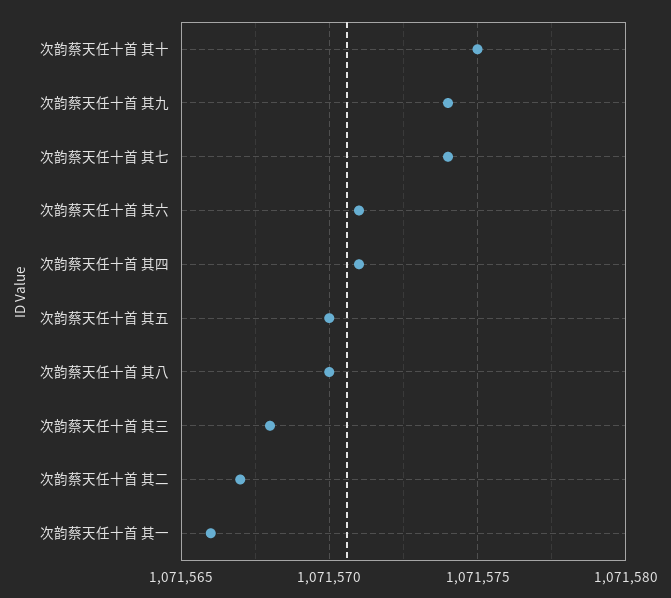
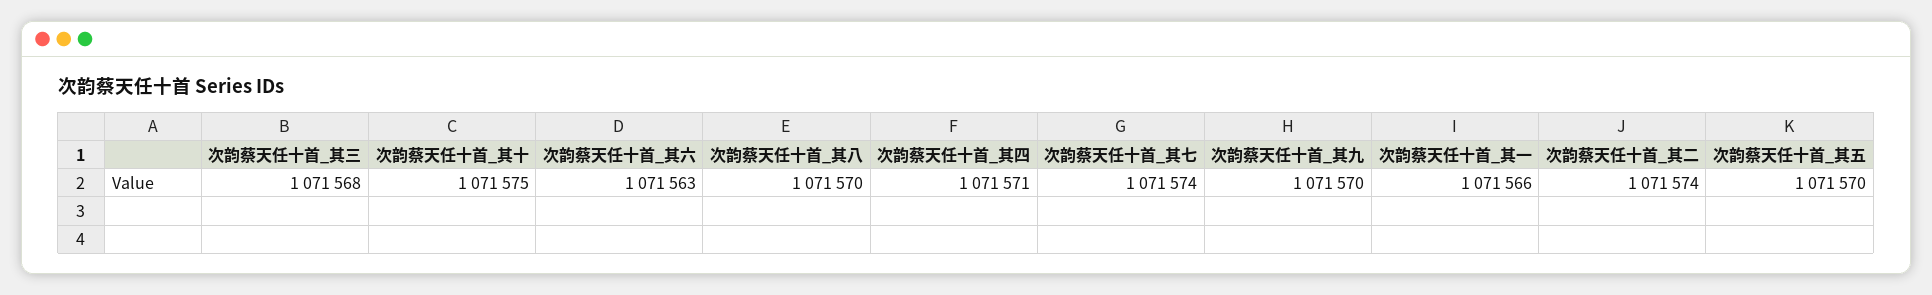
  {
    "次韵蔡天任十首 其十": 1071575,
-   "次韵蔡天任十首 其九": 1071574,
+   "次韵蔡天任十首 其九": 1071570,
    "次韵蔡天任十首 其七": 1071574,
-   "次韵蔡天任十首 其六": 1071571,
+   "次韵蔡天任十首 其六": 1071563,
    "次韵蔡天任十首 其四": 1071571,
    "次韵蔡天任十首 其五": 1071570,
    "次韵蔡天任十首 其八": 1071570,
    "次韵蔡天任十首 其三": 1071568,
-   "次韵蔡天任十首 其二": 1071567,
+   "次韵蔡天任十首 其二": 1071574,
    "次韵蔡天任十首 其一": 1071566
  }

